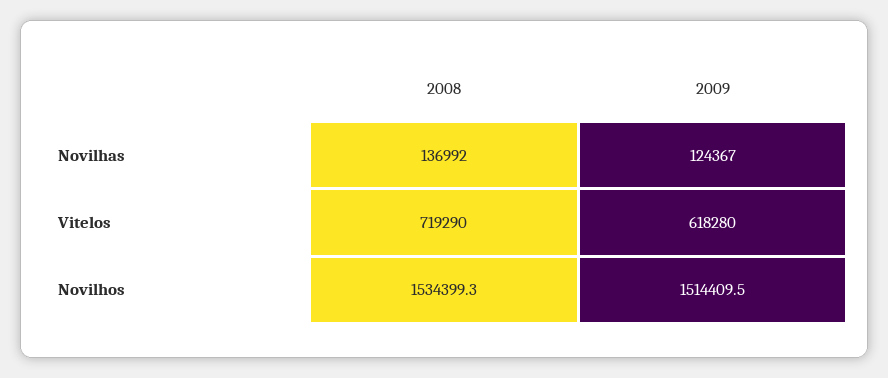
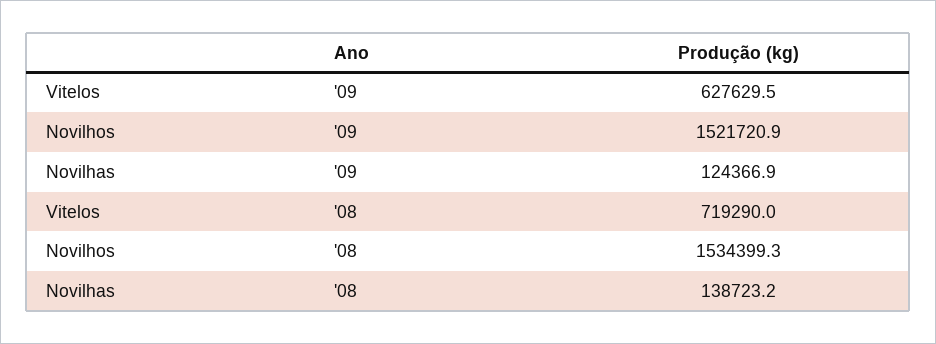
  {
    "2008": {
-     "Novilhas": 136992,
+     "Novilhas": 138723.2,
      "Vitelos": 719290,
      "Novilhos": 1534399.3
    },
    "2009": {
      "Novilhas": 124366.9,
-     "Vitelos": 618280,
+     "Vitelos": 627629.5,
-     "Novilhos": 1514409.5
+     "Novilhos": 1521720.9
    }
  }

